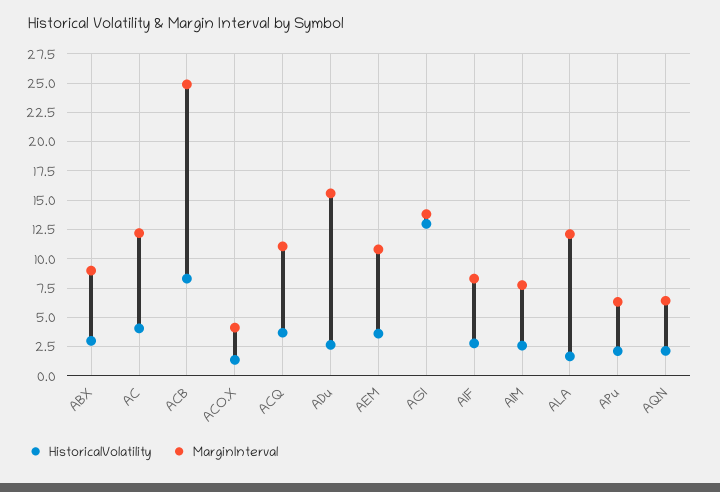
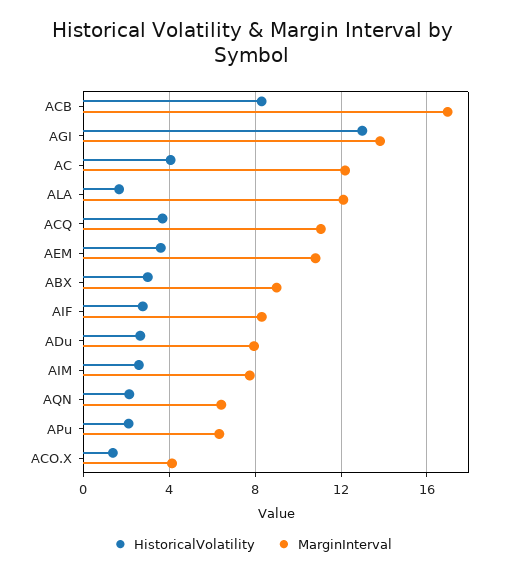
  {
    "HistoricalVolatility": {
      "ABX": 3,
      "AC": 4,
      "ACB": 8.5,
      "ACO.X": 1.5,
      "ACQ": 3.5,
      "ADu": 2.5,
      "AEM": 3.5,
      "AGI": 13,
      "AIF": 3,
      "AIM": 2.5,
      "ALA": 1.5,
      "APu": 2,
      "AQN": 2
    },
    "MarginInterval": {
      "ABX": 9,
      "AC": 12,
-     "ACB": 25,
+     "ACB": 17,
      "ACO.X": 4,
      "ACQ": 11,
-     "ADu": 15,
+     "ADu": 8,
      "AEM": 11,
      "AGI": 14,
      "AIF": 8.5,
      "AIM": 8,
      "ALA": 12,
      "APu": 6.5,
      "AQN": 6.5
    }
  }

